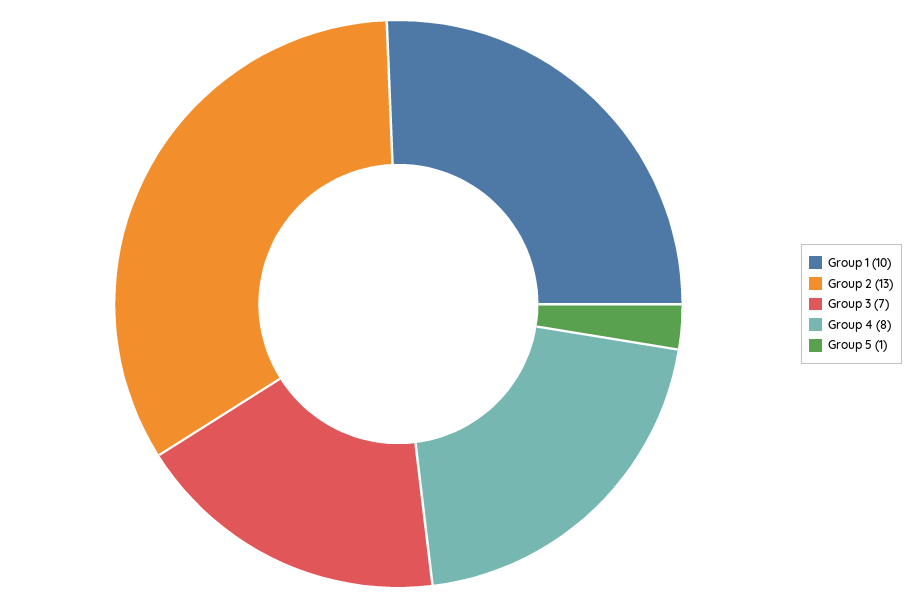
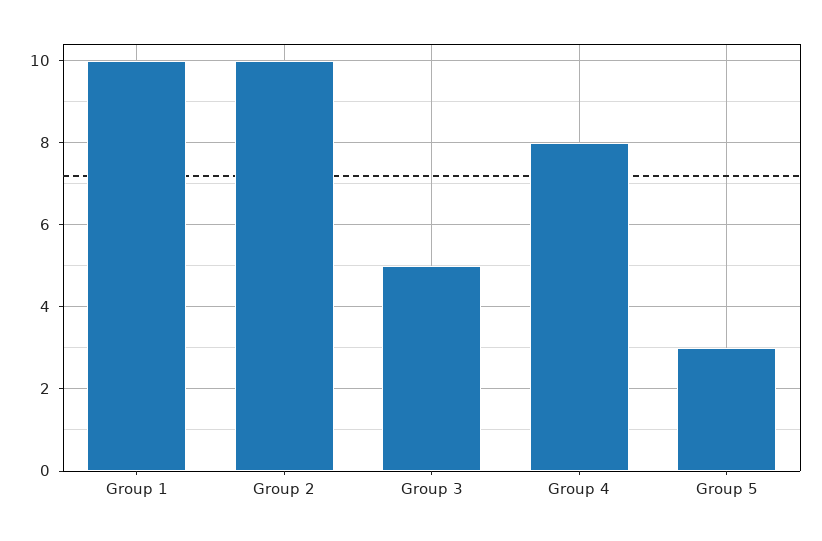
  {
    "Group 1": 10,
-   "Group 2": 13,
+   "Group 2": 10,
-   "Group 3": 7,
+   "Group 3": 5,
    "Group 4": 8,
-   "Group 5": 1
+   "Group 5": 3
  }

